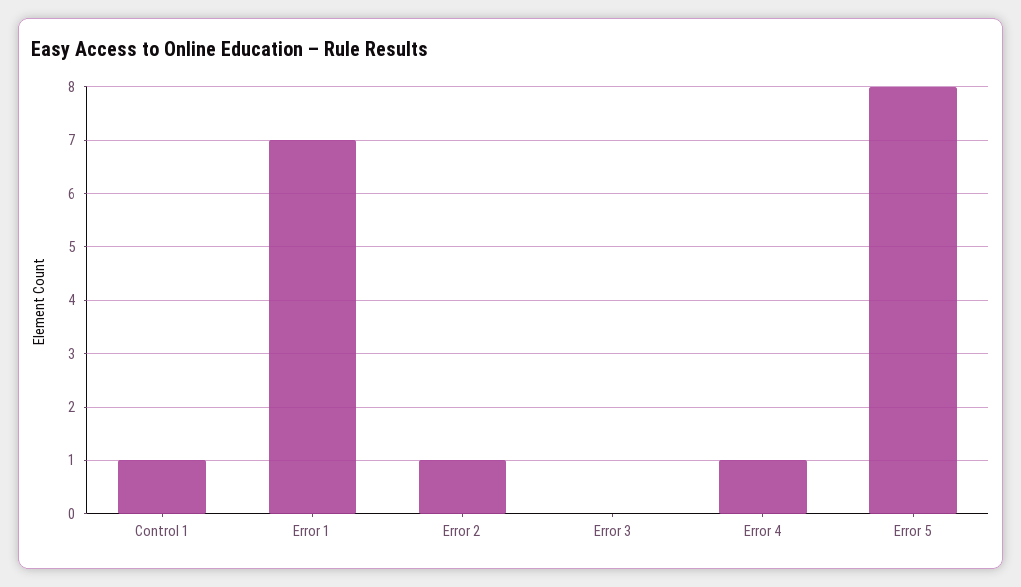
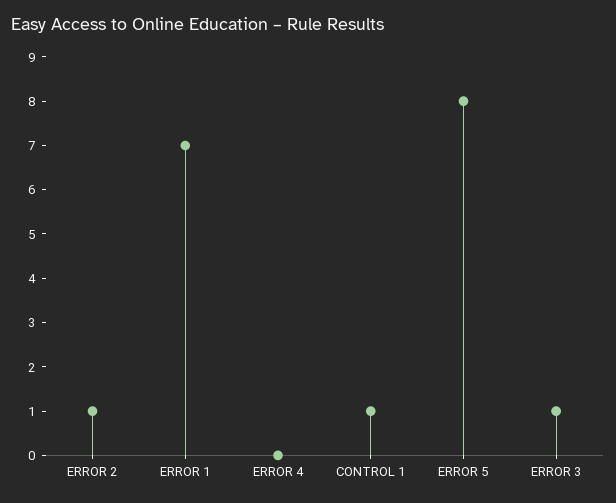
  {
    "Control 1": 1,
    "Error 1": 7,
    "Error 2": 1,
-   "Error 3": 0,
+   "Error 3": 1,
-   "Error 4": 1,
+   "Error 4": 0,
    "Error 5": 8
  }

